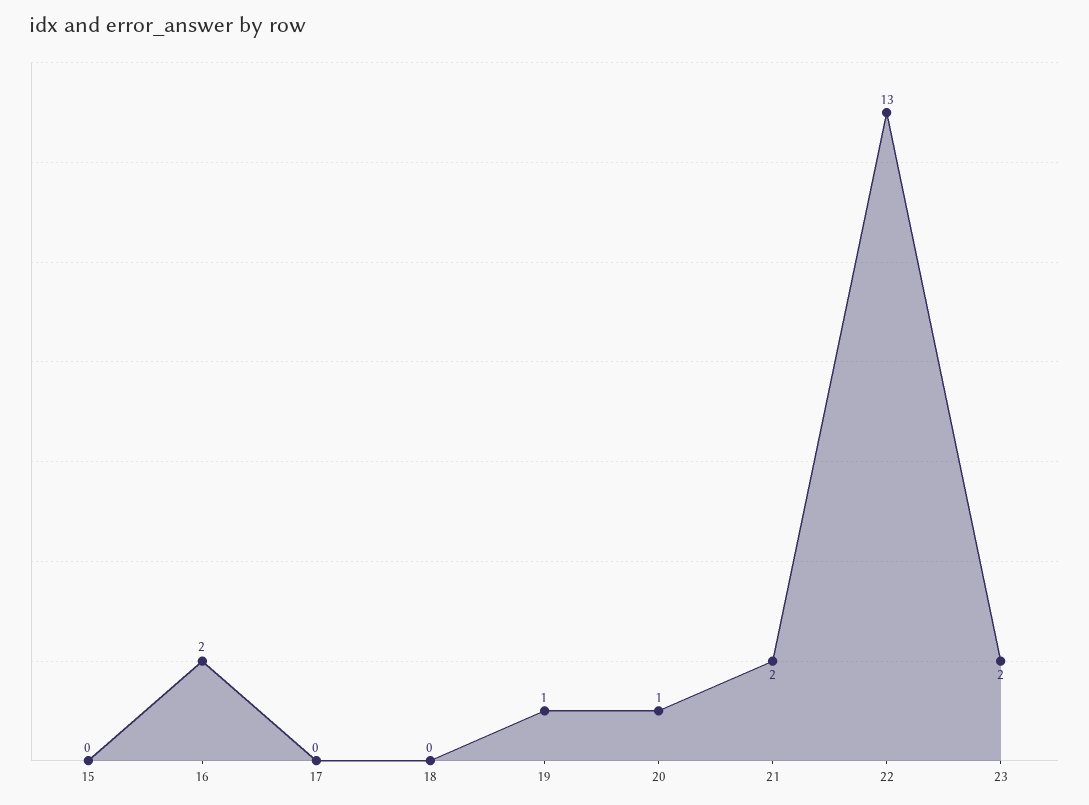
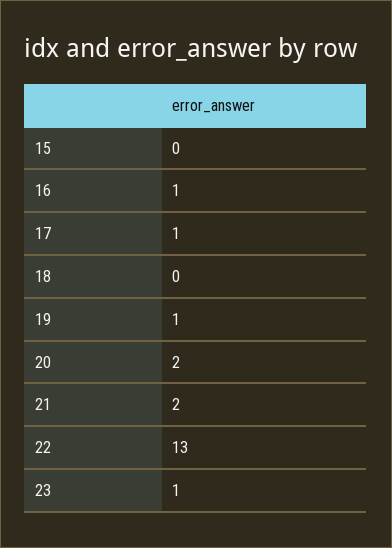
  {
    "15": 0,
-   "16": 2,
+   "16": 1,
-   "17": 0,
+   "17": 1,
    "18": 0,
    "19": 1,
-   "20": 1,
+   "20": 2,
    "21": 2,
    "22": 13,
-   "23": 2
+   "23": 1
  }

